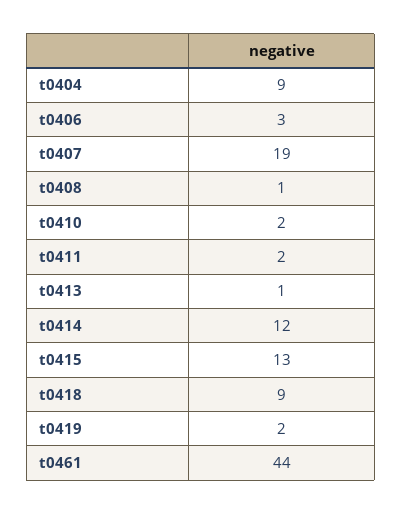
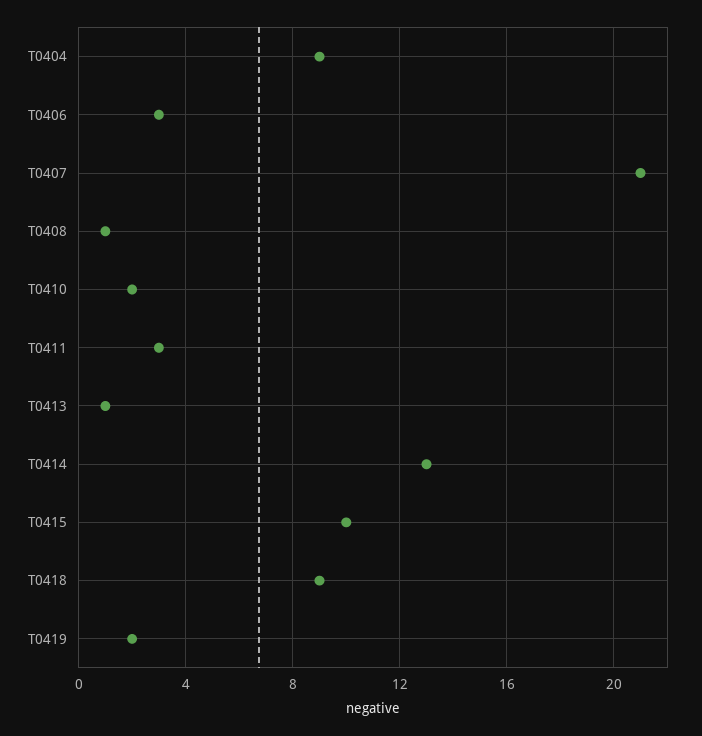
  {
    "t0404": 9,
    "t0406": 3,
-   "t0407": 19,
+   "t0407": 21,
    "t0408": 1,
    "t0410": 2,
-   "t0411": 2,
+   "t0411": 3,
    "t0413": 1,
-   "t0414": 12,
+   "t0414": 13,
-   "t0415": 13,
+   "t0415": 10,
    "t0418": 9,
-   "t0419": 2,
+   "t0419": 2
-   "t0461": 44
  }

